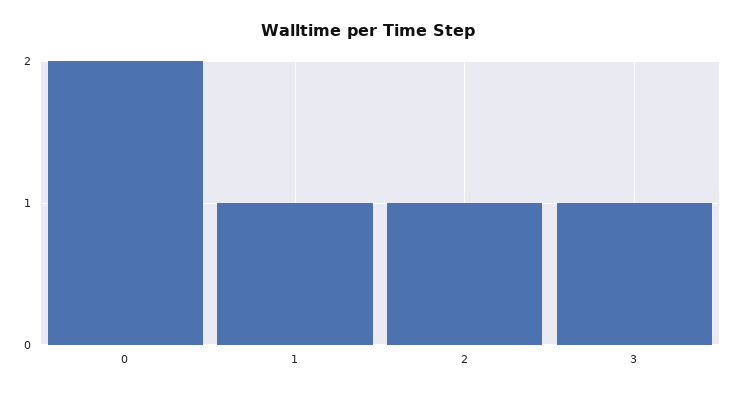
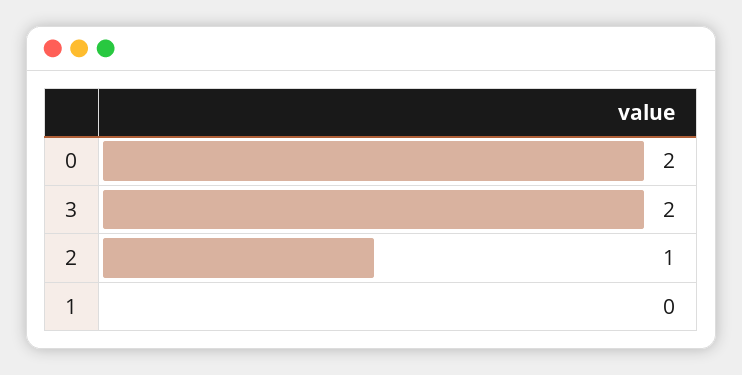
  {
    "0": 2,
-   "1": 1,
+   "1": 0,
    "2": 1,
-   "3": 1
+   "3": 2
  }

